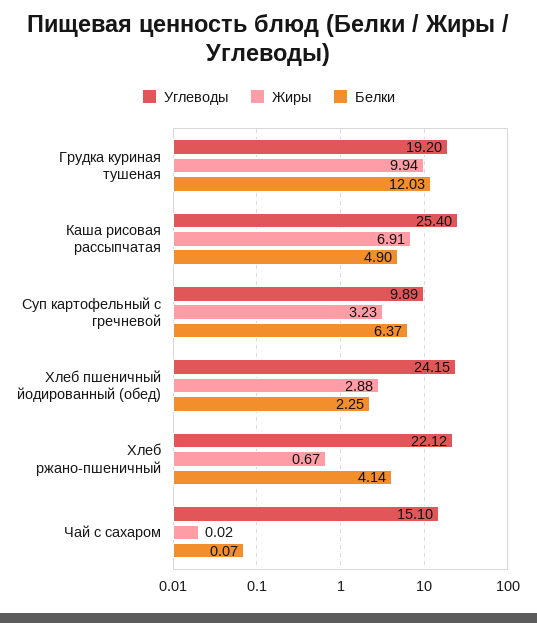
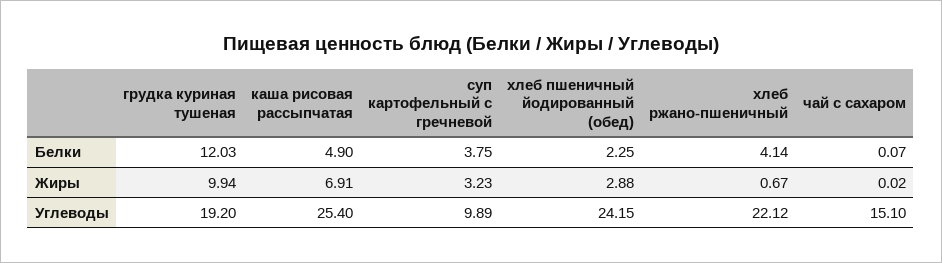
  {
    "Углеводы": {
      "Грудка куриная тушеная": 19.2,
      "Каша рисовая рассыпчатая": 25.4,
      "Суп картофельный с гречневой": 9.89,
      "Хлеб пшеничный йодированный (обед)": 24.15,
      "Хлеб ржано-пшеничный": 22.12,
      "Чай с сахаром": 15.1
    },
    "Жиры": {
      "Грудка куриная тушеная": 9.94,
      "Каша рисовая рассыпчатая": 6.91,
      "Суп картофельный с гречневой": 3.23,
      "Хлеб пшеничный йодированный (обед)": 2.88,
      "Хлеб ржано-пшеничный": 0.67,
      "Чай с сахаром": 0.02
    },
    "Белки": {
      "Грудка куриная тушеная": 12.03,
      "Каша рисовая рассыпчатая": 4.9,
-     "Суп картофельный с гречневой": 6.37,
+     "Суп картофельный с гречневой": 3.75,
      "Хлеб пшеничный йодированный (обед)": 2.25,
      "Хлеб ржано-пшеничный": 4.14,
      "Чай с сахаром": 0.07
    }
  }

